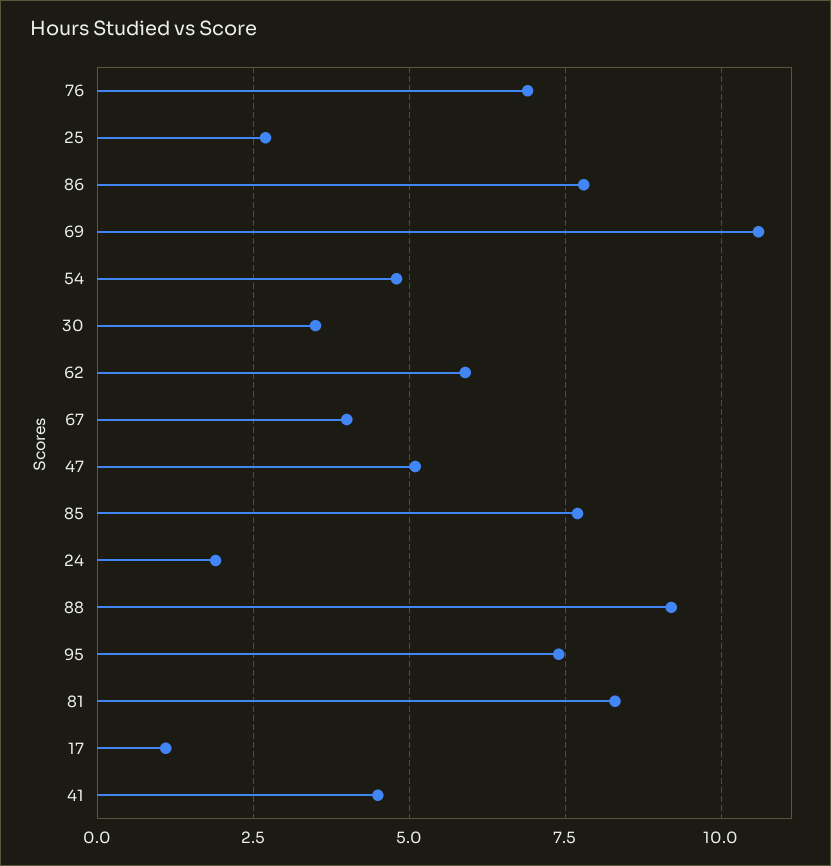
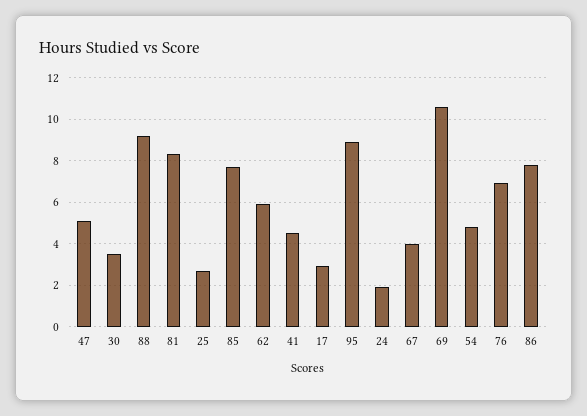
  {
    "76": 7,
    "25": 2.5,
    "86": 8,
    "69": 10.5,
    "54": 5,
    "30": 3.5,
    "62": 6,
    "67": 4,
    "47": 5,
    "85": 7.5,
    "24": 2,
    "88": 9,
-   "95": 7.5,
+   "95": 9,
    "81": 8.5,
-   "17": 1,
+   "17": 3,
    "41": 4.5
  }

